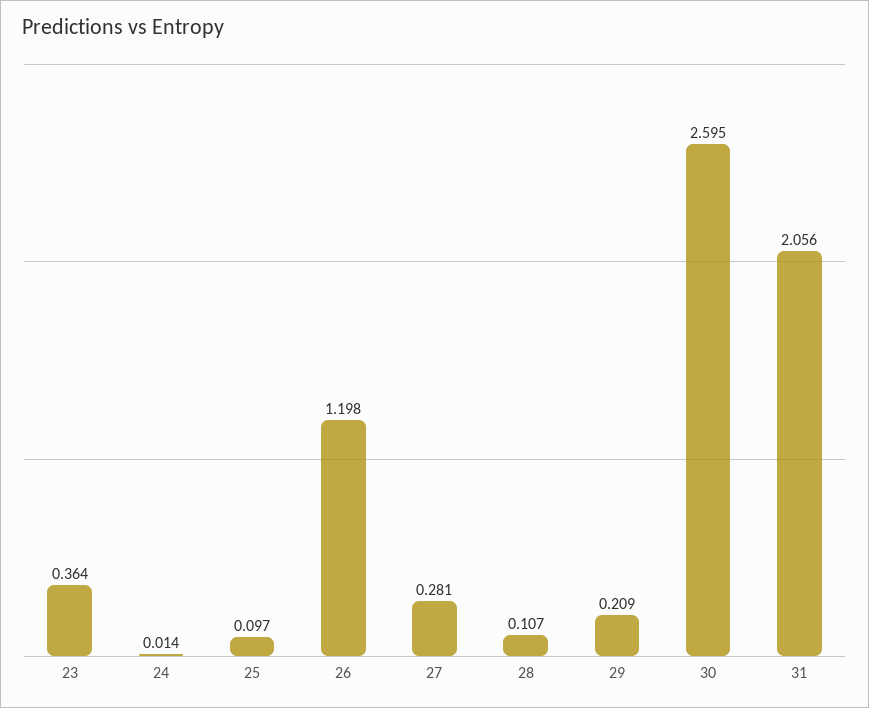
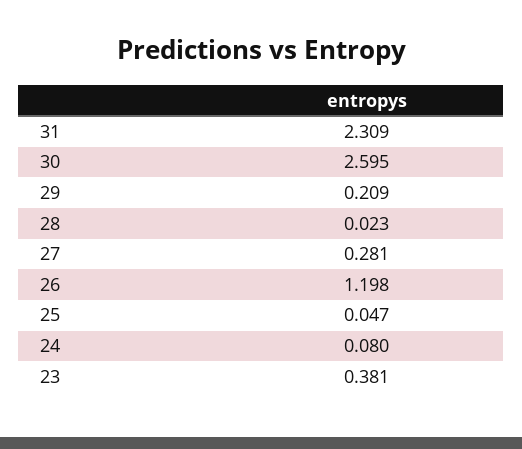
  {
-   "23": 0.364,
+   "23": 0.381,
-   "24": 0.014,
+   "24": 0.08,
-   "25": 0.097,
+   "25": 0.047,
    "26": 1.198,
    "27": 0.281,
-   "28": 0.107,
+   "28": 0.023,
    "29": 0.209,
    "30": 2.595,
-   "31": 2.056
+   "31": 2.309
  }

